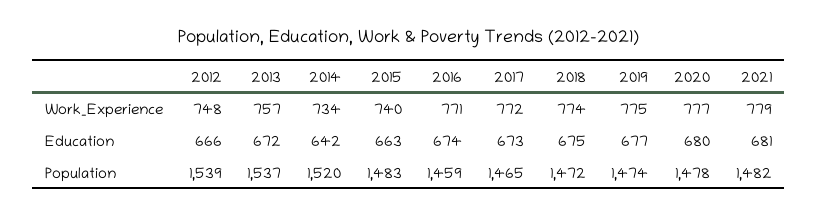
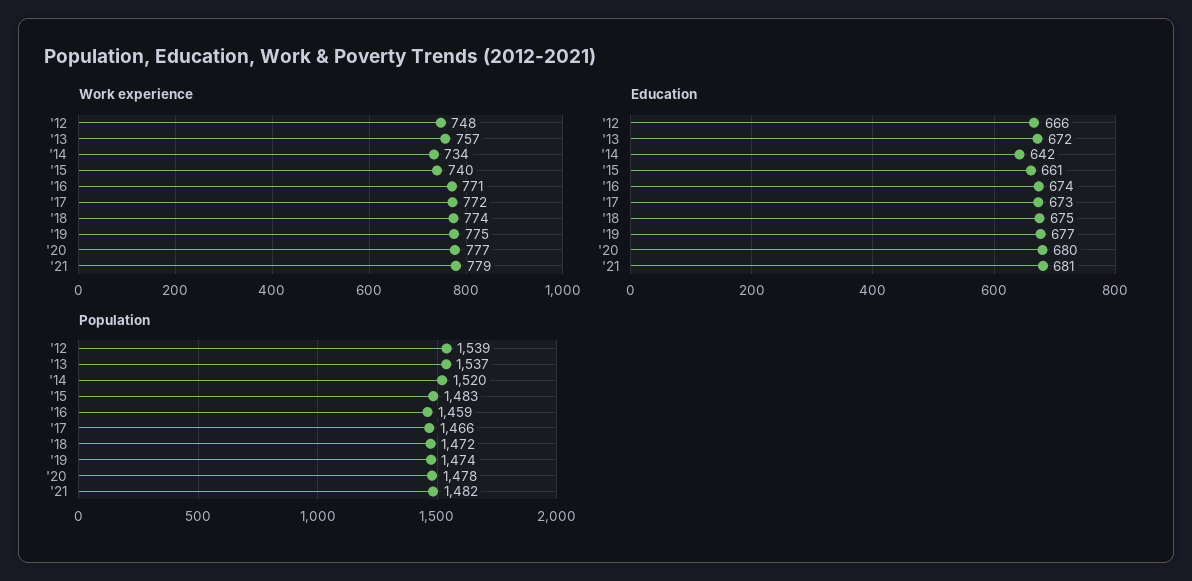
  {
    "Work_Experience": {
      "2012": 748,
      "2013": 757,
      "2014": 734,
      "2015": 740,
      "2016": 771,
      "2017": 772,
      "2018": 774,
      "2019": 775,
      "2020": 777,
      "2021": 779
    },
    "Education": {
      "2012": 666,
      "2013": 672,
      "2014": 642,
-     "2015": 663,
+     "2015": 661,
      "2016": 674,
      "2017": 673,
      "2018": 675,
      "2019": 677,
      "2020": 680,
      "2021": 681
    },
    "Population": {
      "2012": 1539,
      "2013": 1537,
      "2014": 1520,
      "2015": 1483,
      "2016": 1459,
-     "2017": 1465,
+     "2017": 1466,
      "2018": 1472,
      "2019": 1474,
      "2020": 1478,
      "2021": 1482
    }
  }

